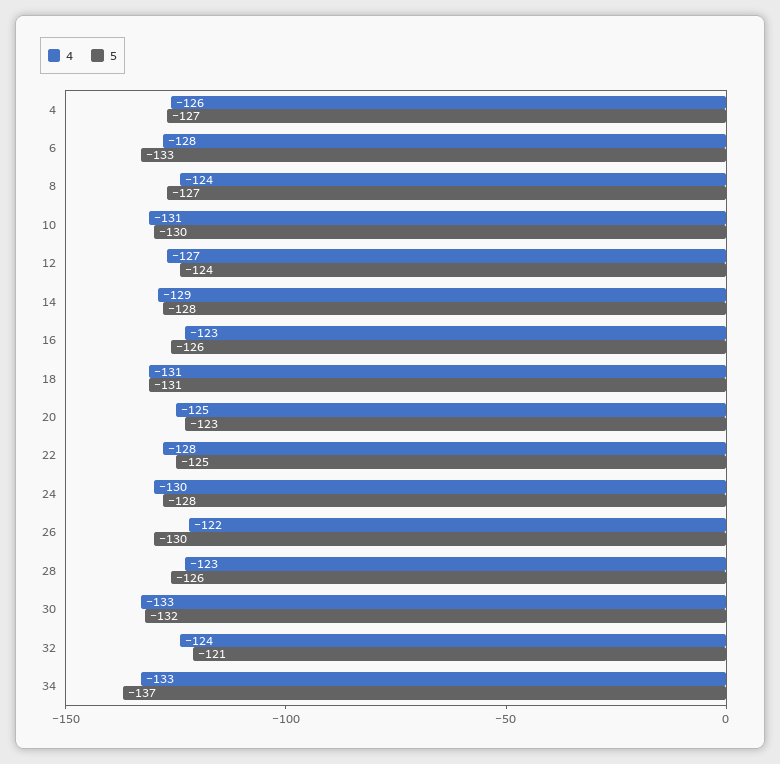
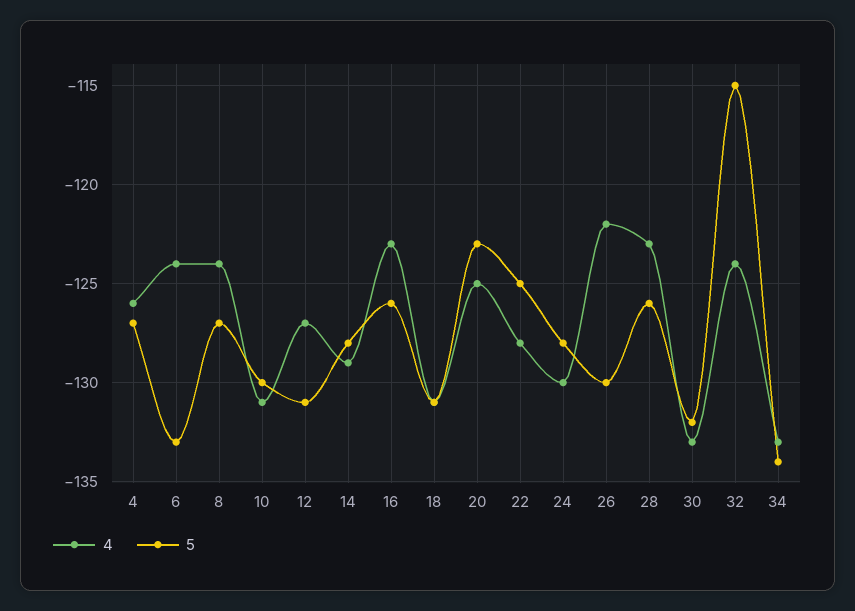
  {
    "4": {
      "4": -126,
-     "6": -128,
+     "6": -124,
      "8": -124,
      "10": -131,
      "12": -127,
      "14": -129,
      "16": -123,
      "18": -131,
      "20": -125,
      "22": -128,
      "24": -130,
      "26": -122,
      "28": -123,
      "30": -133,
      "32": -124,
      "34": -133
    },
    "5": {
      "4": -127,
      "6": -133,
      "8": -127,
      "10": -130,
-     "12": -124,
+     "12": -131,
      "14": -128,
      "16": -126,
      "18": -131,
      "20": -123,
      "22": -125,
      "24": -128,
      "26": -130,
      "28": -126,
      "30": -132,
-     "32": -121,
+     "32": -115,
-     "34": -137
+     "34": -134
    }
  }

